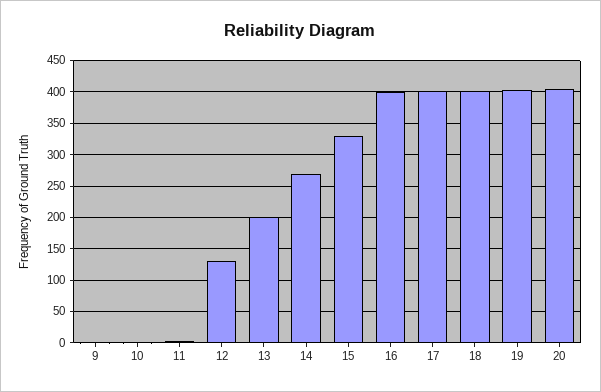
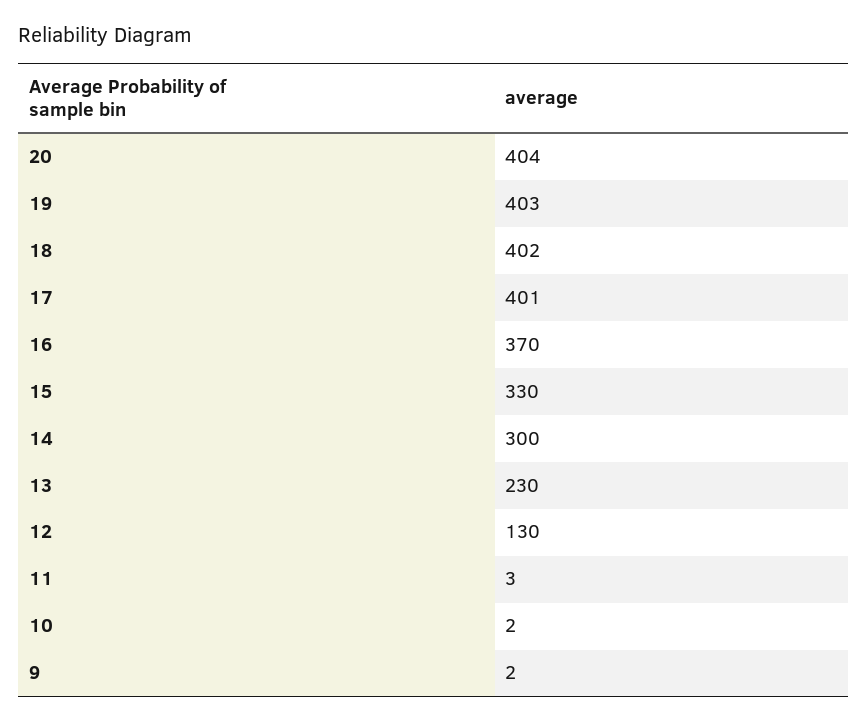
  {
    "9": 2,
    "10": 2,
    "11": 3,
    "12": 130,
-   "13": 200,
+   "13": 230,
-   "14": 270,
+   "14": 300,
    "15": 330,
-   "16": 400,
+   "16": 370,
    "17": 401,
    "18": 402,
    "19": 403,
    "20": 404
  }

